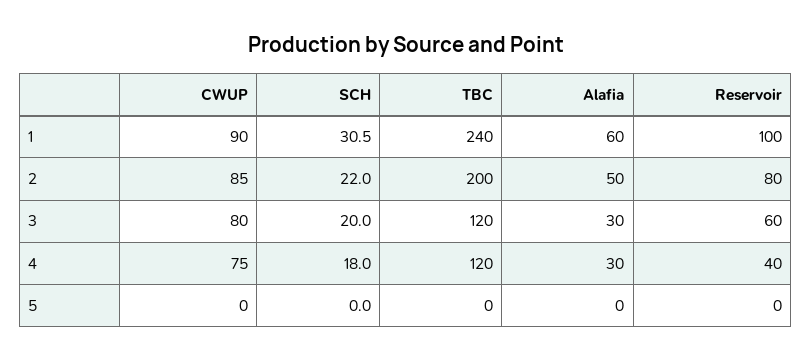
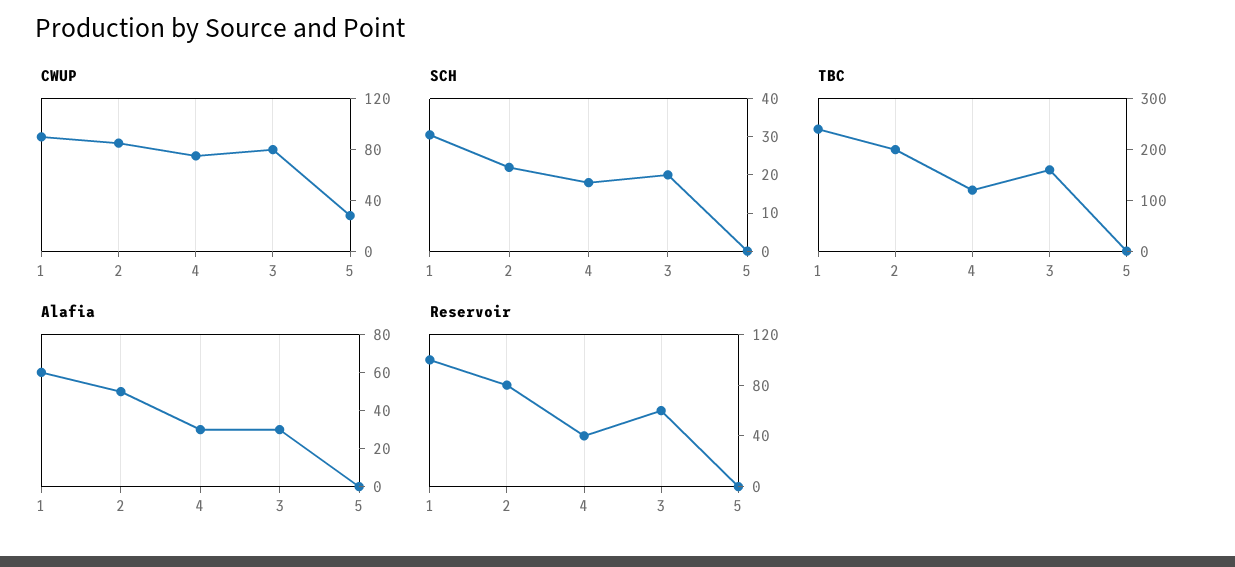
  {
    "CWUP": {
      "1": 90,
      "2": 85,
      "3": 80,
      "4": 75,
-     "5": 0
+     "5": 30
    },
    "SCH": {
      "1": 30.5,
      "2": 22,
      "3": 20,
      "4": 18,
      "5": 0
    },
    "TBC": {
      "1": 240,
      "2": 200,
-     "3": 120,
+     "3": 160,
      "4": 120,
      "5": 0
    },
    "Alafia": {
      "1": 60,
      "2": 50,
      "3": 30,
      "4": 30,
      "5": 0
    },
    "Reservoir": {
      "1": 100,
      "2": 80,
      "3": 60,
      "4": 40,
      "5": 0
    }
  }

